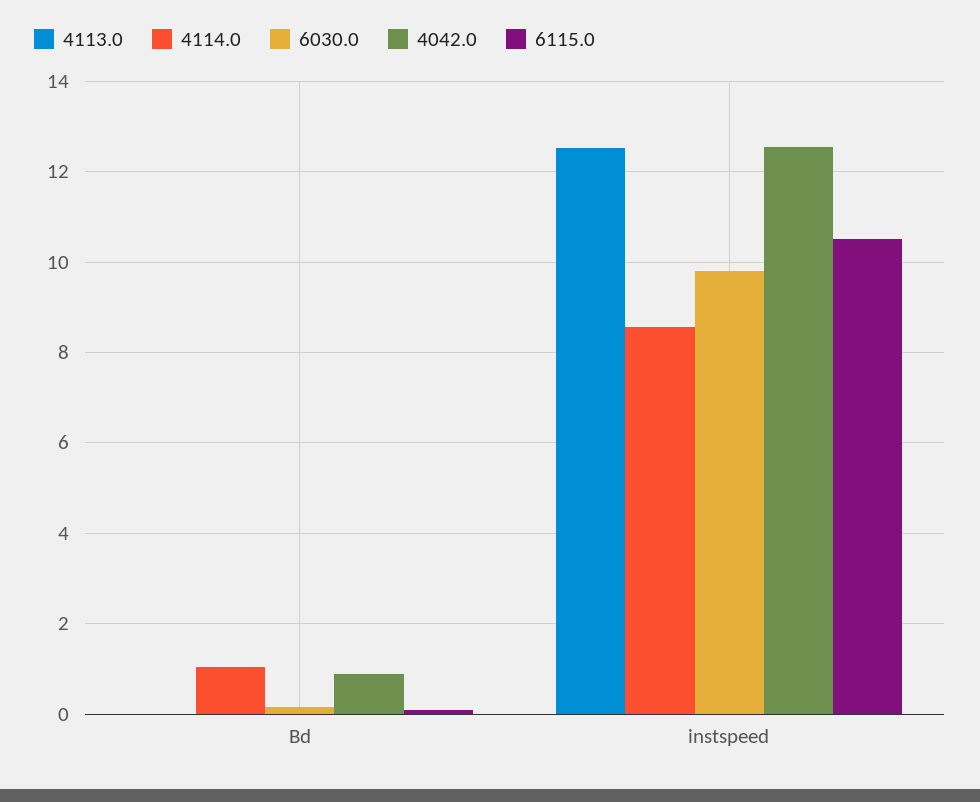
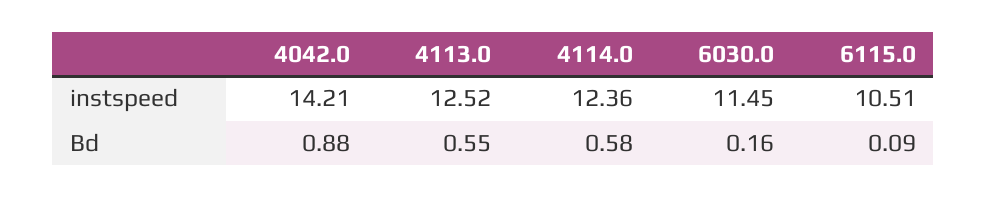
  {
    "4113.0": {
-     "Bd": 0,
+     "Bd": 0.55,
      "instspeed": 12.52
    },
    "4114.0": {
-     "Bd": 1,
+     "Bd": 0.58,
-     "instspeed": 8.6
+     "instspeed": 12.36
    },
    "6030.0": {
      "Bd": 0.16,
-     "instspeed": 9.8
+     "instspeed": 11.45
    },
    "4042.0": {
      "Bd": 0.88,
-     "instspeed": 12.6
+     "instspeed": 14.21
    },
    "6115.0": {
      "Bd": 0.09,
      "instspeed": 10.51
    }
  }

